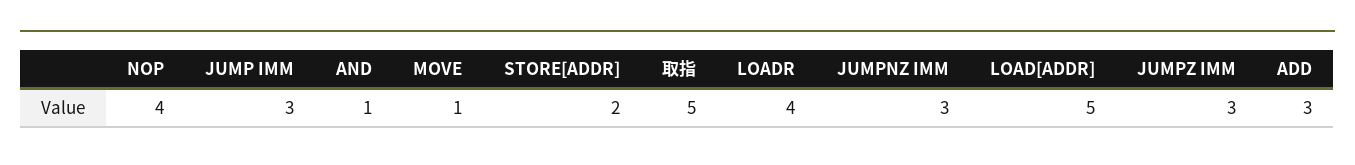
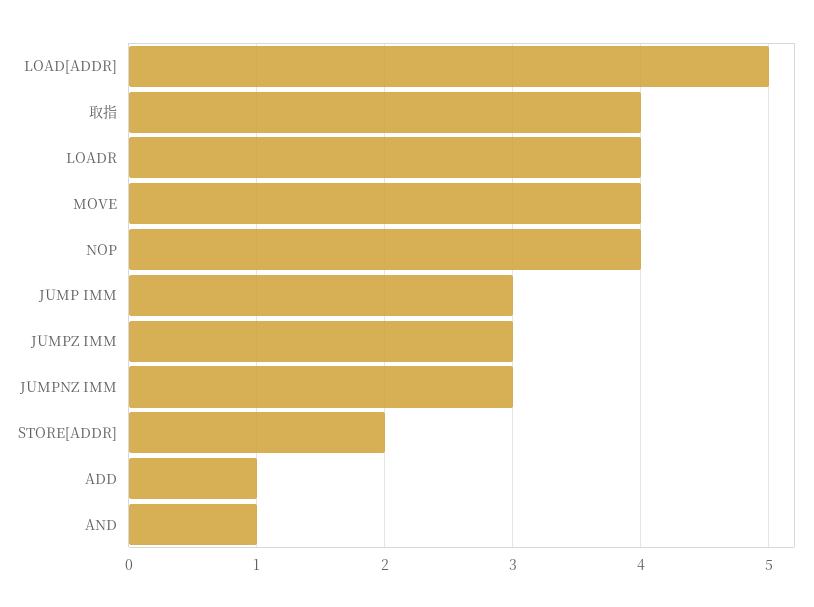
  {
    "NOP": 4,
    "JUMP IMM": 3,
    "AND": 1,
-   "MOVE": 1,
+   "MOVE": 4,
    "STORE[ADDR]": 2,
-   "取指": 5,
+   "取指": 4,
    "LOADR": 4,
    "JUMPNZ IMM": 3,
    "LOAD[ADDR]": 5,
    "JUMPZ IMM": 3,
-   "ADD": 3
+   "ADD": 1
  }

